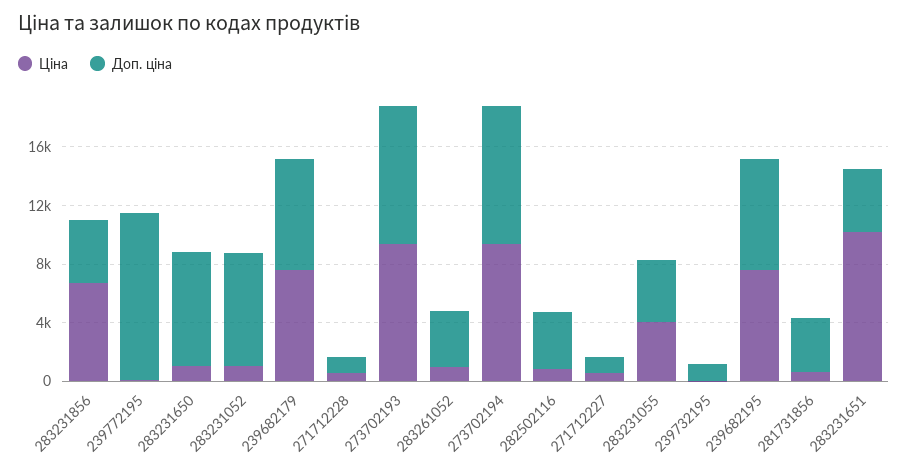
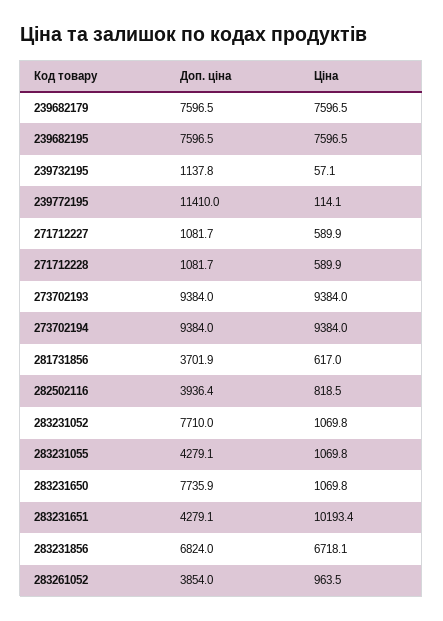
  {
    "Ціна": {
      "283231856": 6718.1,
      "239772195": 114.1,
      "283231650": 1069.8,
      "283231052": 1069.8,
      "239682179": 7596.5,
      "271712228": 589.9,
      "273702193": 9384,
      "283261052": 963.5,
      "273702194": 9384,
      "282502116": 818.5,
      "271712227": 589.9,
-     "283231055": 4000,
+     "283231055": 1069.8,
      "239732195": 57.1,
      "239682195": 7596.5,
      "281731856": 617,
      "283231651": 10193.4
    },
    "Доп. ціна": {
-     "283231856": 4000,
+     "283231856": 6824,
      "239772195": 11410,
      "283231650": 7735.9,
      "283231052": 7710,
      "239682179": 7596.5,
      "271712228": 1081.7,
      "273702193": 9384,
      "283261052": 3854,
      "273702194": 9384,
      "282502116": 3936.4,
      "271712227": 1081.7,
      "283231055": 4279.1,
      "239732195": 1137.8,
      "239682195": 7596.5,
      "281731856": 3701.9,
      "283231651": 4279.1
    }
  }

